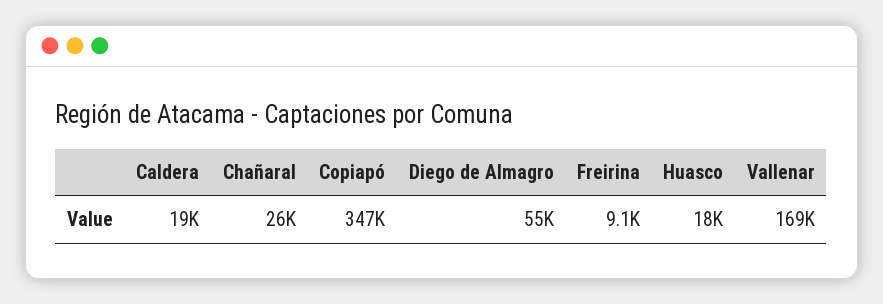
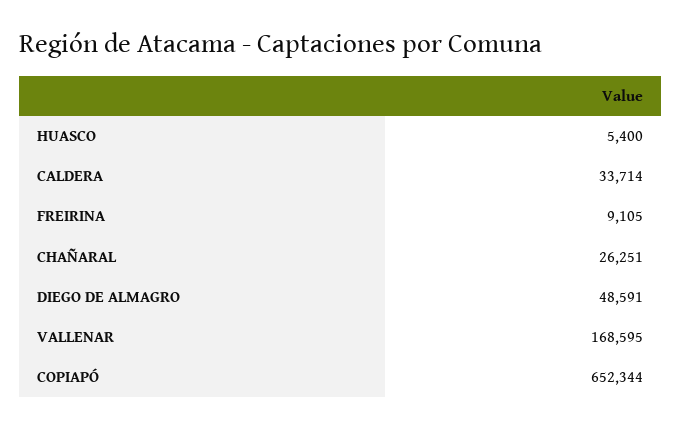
  {
-   "Caldera": 19000,
+   "Caldera": 33714,
    "Chañaral": 26251,
-   "Copiapó": 347000,
+   "Copiapó": 652344,
-   "Diego de Almagro": 55000,
+   "Diego de Almagro": 48591,
    "Freirina": 9105,
-   "Huasco": 18000,
+   "Huasco": 5400,
    "Vallenar": 168595
  }

